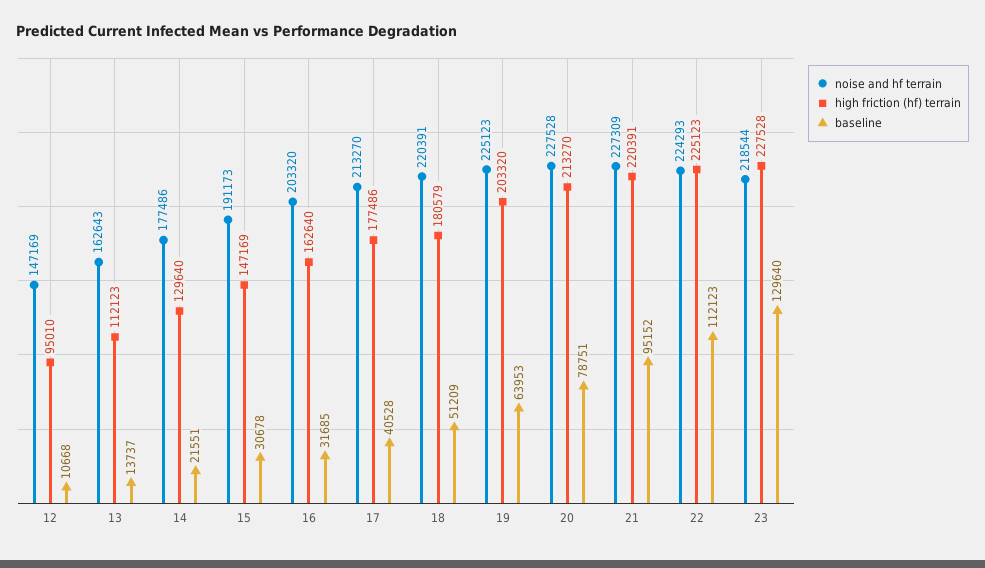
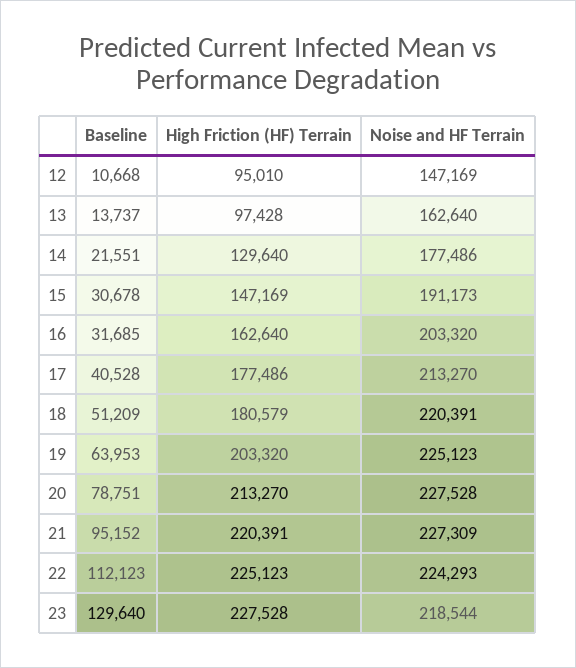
  {
    "noise and hf terrain": {
      "12": 147169,
-     "13": 162643,
+     "13": 162640,
      "14": 177486,
      "15": 191173,
      "16": 203320,
      "17": 213270,
      "18": 220391,
      "19": 225123,
      "20": 227528,
      "21": 227309,
      "22": 224293,
      "23": 218544
    },
    "high friction (hf) terrain": {
      "12": 95010,
-     "13": 112123,
+     "13": 97428,
      "14": 129640,
      "15": 147169,
      "16": 162640,
      "17": 177486,
      "18": 180579,
      "19": 203320,
      "20": 213270,
      "21": 220391,
      "22": 225123,
      "23": 227528
    },
    "baseline": {
      "12": 10668,
      "13": 13737,
      "14": 21551,
      "15": 30678,
      "16": 31685,
      "17": 40528,
      "18": 51209,
      "19": 63953,
      "20": 78751,
      "21": 95152,
      "22": 112123,
      "23": 129640
    }
  }

